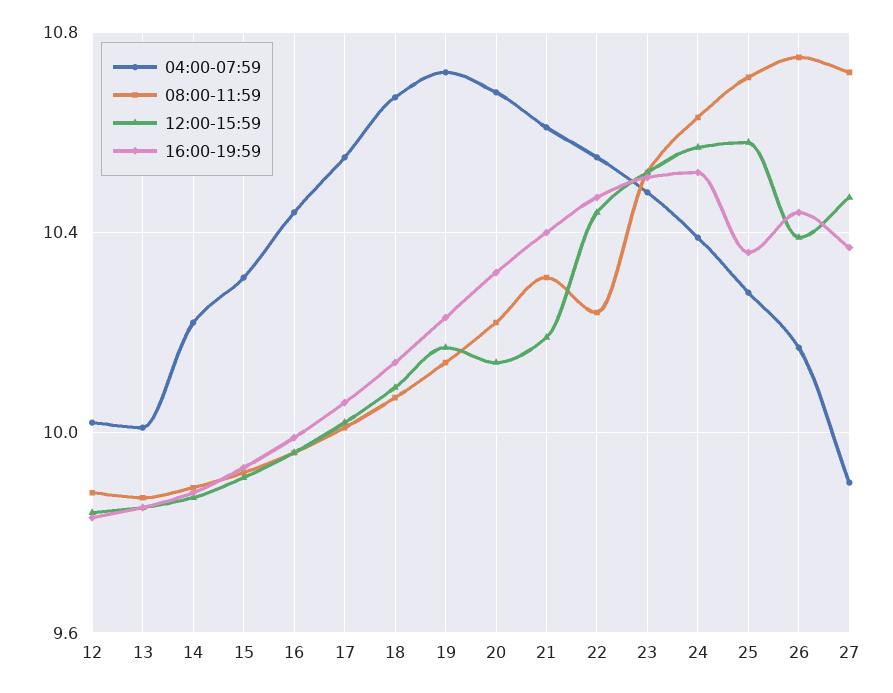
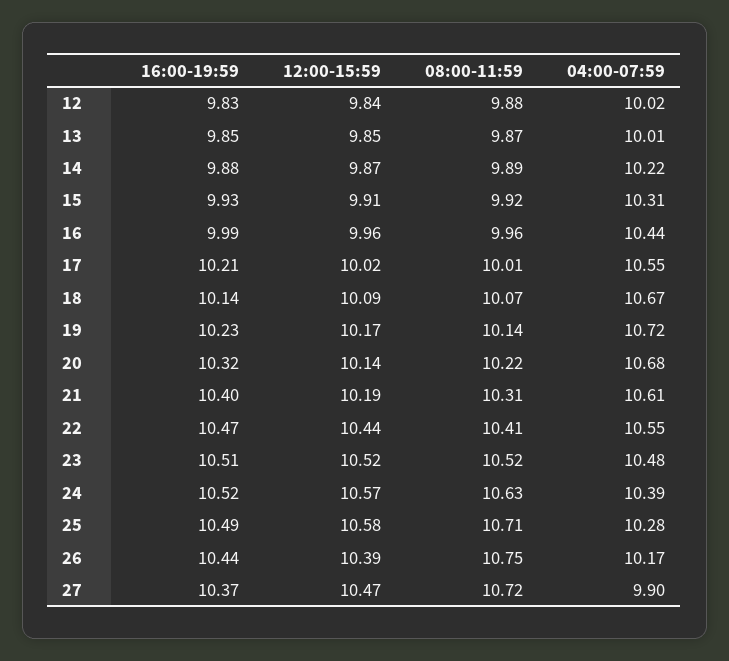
  {
    "04:00-07:59": {
      "12": 10.02,
      "13": 10.01,
      "14": 10.22,
      "15": 10.31,
      "16": 10.44,
      "17": 10.55,
      "18": 10.67,
      "19": 10.72,
      "20": 10.68,
      "21": 10.61,
      "22": 10.55,
      "23": 10.48,
      "24": 10.39,
      "25": 10.28,
      "26": 10.17,
      "27": 9.9
    },
    "08:00-11:59": {
      "12": 9.88,
      "13": 9.87,
      "14": 9.89,
      "15": 9.92,
      "16": 9.96,
      "17": 10.01,
      "18": 10.07,
      "19": 10.14,
      "20": 10.22,
      "21": 10.31,
-     "22": 10.25,
+     "22": 10.41,
      "23": 10.52,
      "24": 10.63,
      "25": 10.71,
      "26": 10.75,
      "27": 10.72
    },
    "12:00-15:59": {
      "12": 9.84,
      "13": 9.85,
      "14": 9.87,
      "15": 9.91,
      "16": 9.96,
      "17": 10.02,
      "18": 10.09,
      "19": 10.17,
      "20": 10.14,
      "21": 10.19,
      "22": 10.44,
      "23": 10.52,
      "24": 10.57,
      "25": 10.58,
      "26": 10.39,
      "27": 10.47
    },
    "16:00-19:59": {
      "12": 9.83,
      "13": 9.85,
      "14": 9.88,
      "15": 9.93,
      "16": 9.99,
-     "17": 10.05,
+     "17": 10.21,
      "18": 10.14,
      "19": 10.23,
      "20": 10.32,
      "21": 10.4,
      "22": 10.47,
      "23": 10.51,
      "24": 10.52,
-     "25": 10.35,
+     "25": 10.49,
      "26": 10.44,
      "27": 10.37
    }
  }

